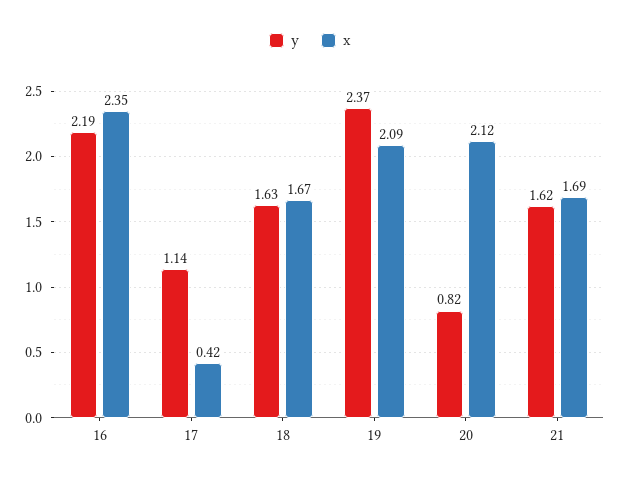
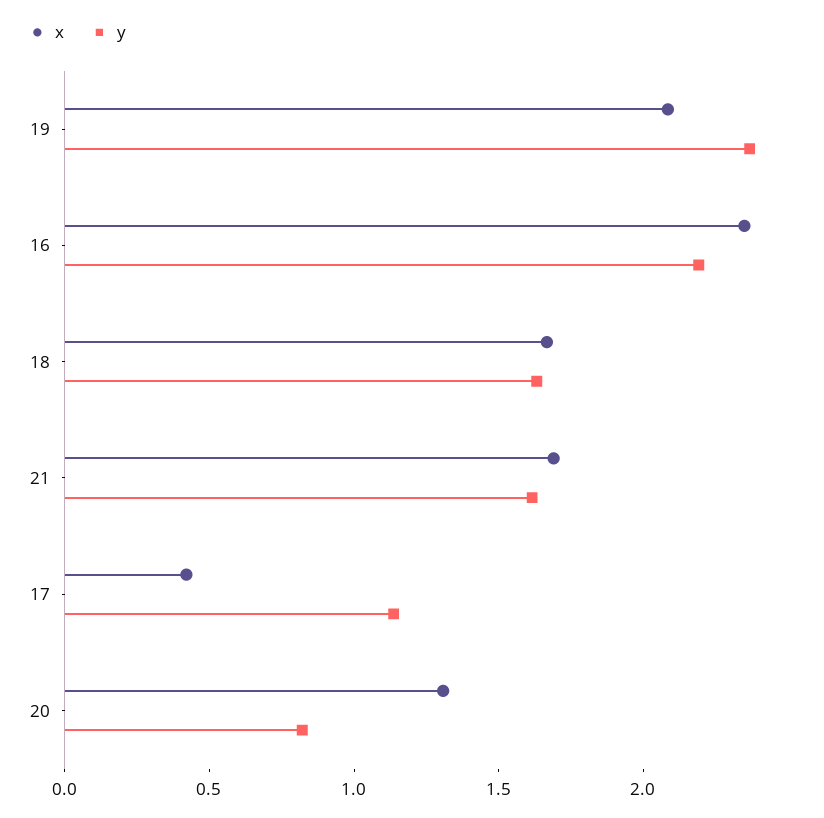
  {
    "y": {
      "16": 2.19,
      "17": 1.14,
      "18": 1.63,
      "19": 2.37,
      "20": 0.82,
      "21": 1.62
    },
    "x": {
      "16": 2.35,
      "17": 0.42,
      "18": 1.67,
      "19": 2.09,
-     "20": 2.12,
+     "20": 1.3,
      "21": 1.69
    }
  }

